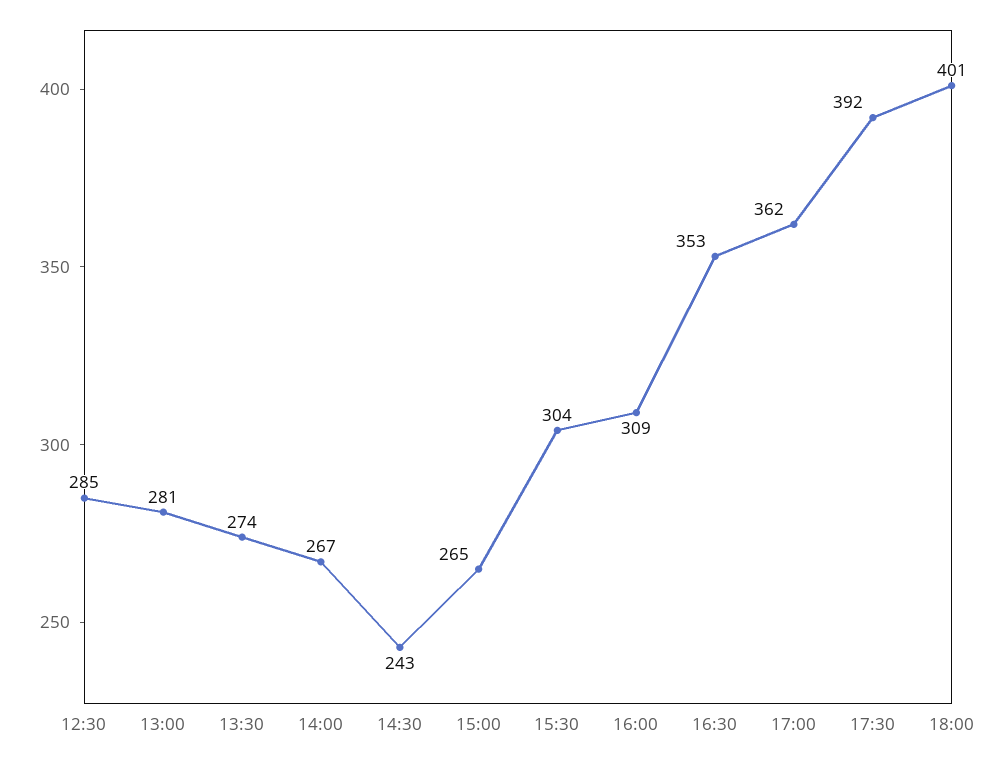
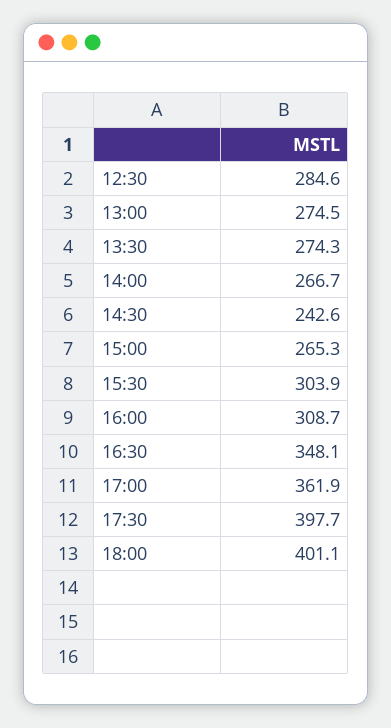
  {
    "12:30": 284.6,
-   "13:00": 281,
+   "13:00": 274.5,
    "13:30": 274.3,
    "14:00": 266.7,
    "14:30": 242.6,
    "15:00": 265.3,
    "15:30": 303.9,
    "16:00": 308.7,
-   "16:30": 353,
+   "16:30": 348.1,
    "17:00": 361.9,
-   "17:30": 392,
+   "17:30": 397.7,
    "18:00": 401.1
  }

